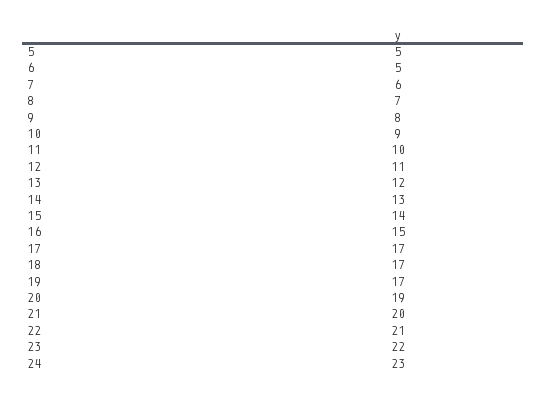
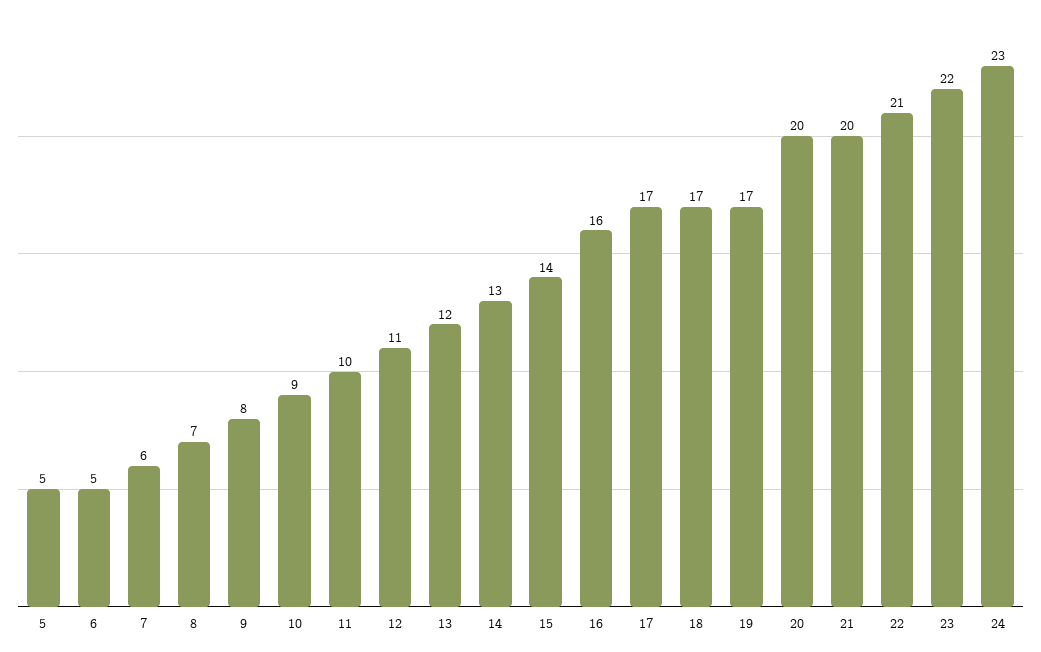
  {
    "5": 5,
    "6": 5,
    "7": 6,
    "8": 7,
    "9": 8,
    "10": 9,
    "11": 10,
    "12": 11,
    "13": 12,
    "14": 13,
    "15": 14,
-   "16": 15,
+   "16": 16,
    "17": 17,
    "18": 17,
    "19": 17,
-   "20": 19,
+   "20": 20,
    "21": 20,
    "22": 21,
    "23": 22,
    "24": 23
  }

